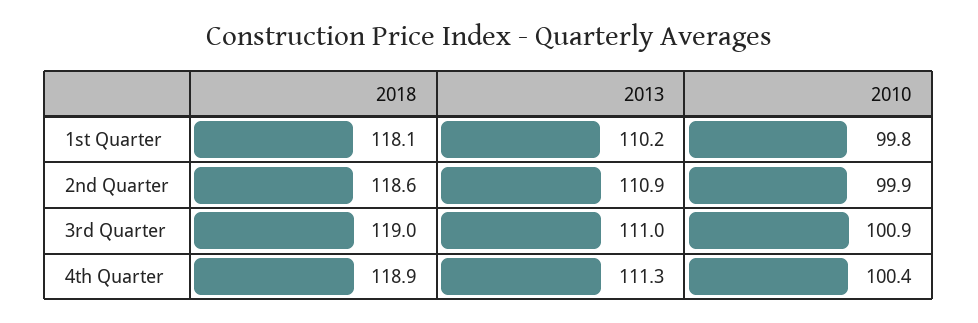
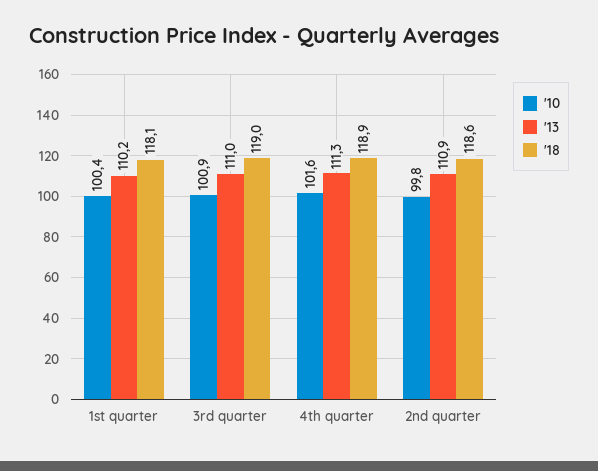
  {
    "2018": {
      "1st Quarter": 118.1,
      "2nd Quarter": 118.6,
      "3rd Quarter": 119,
      "4th Quarter": 118.9
    },
    "2013": {
      "1st Quarter": 110.2,
      "2nd Quarter": 110.9,
      "3rd Quarter": 111,
      "4th Quarter": 111.3
    },
    "2010": {
-     "1st Quarter": 99.8,
+     "1st Quarter": 100.4,
-     "2nd Quarter": 99.9,
+     "2nd Quarter": 99.8,
      "3rd Quarter": 100.9,
-     "4th Quarter": 100.4
+     "4th Quarter": 101.6
    }
  }

